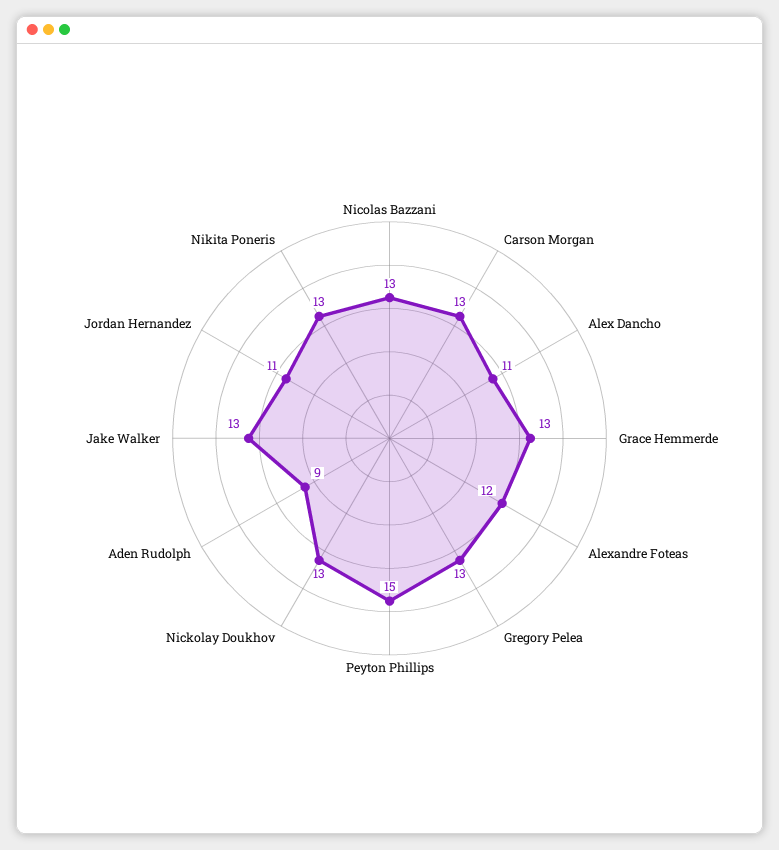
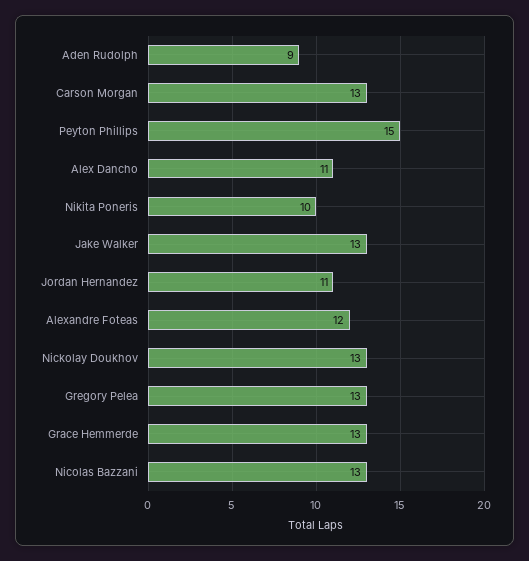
  {
    "Nicolas Bazzani": 13,
    "Carson Morgan": 13,
    "Alex Dancho": 11,
    "Grace Hemmerde": 13,
    "Alexandre Foteas": 12,
    "Gregory Pelea": 13,
    "Peyton Phillips": 15,
    "Nickolay Doukhov": 13,
    "Aden Rudolph": 9,
    "Jake Walker": 13,
    "Jordan Hernandez": 11,
-   "Nikita Poneris": 13
+   "Nikita Poneris": 10
  }

